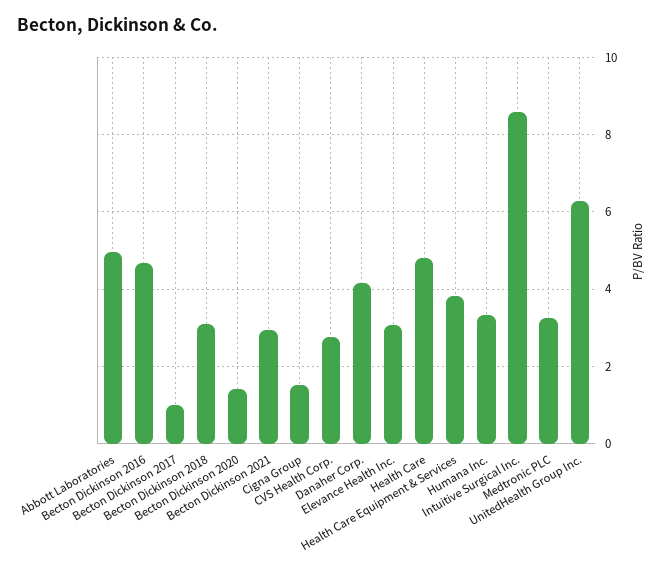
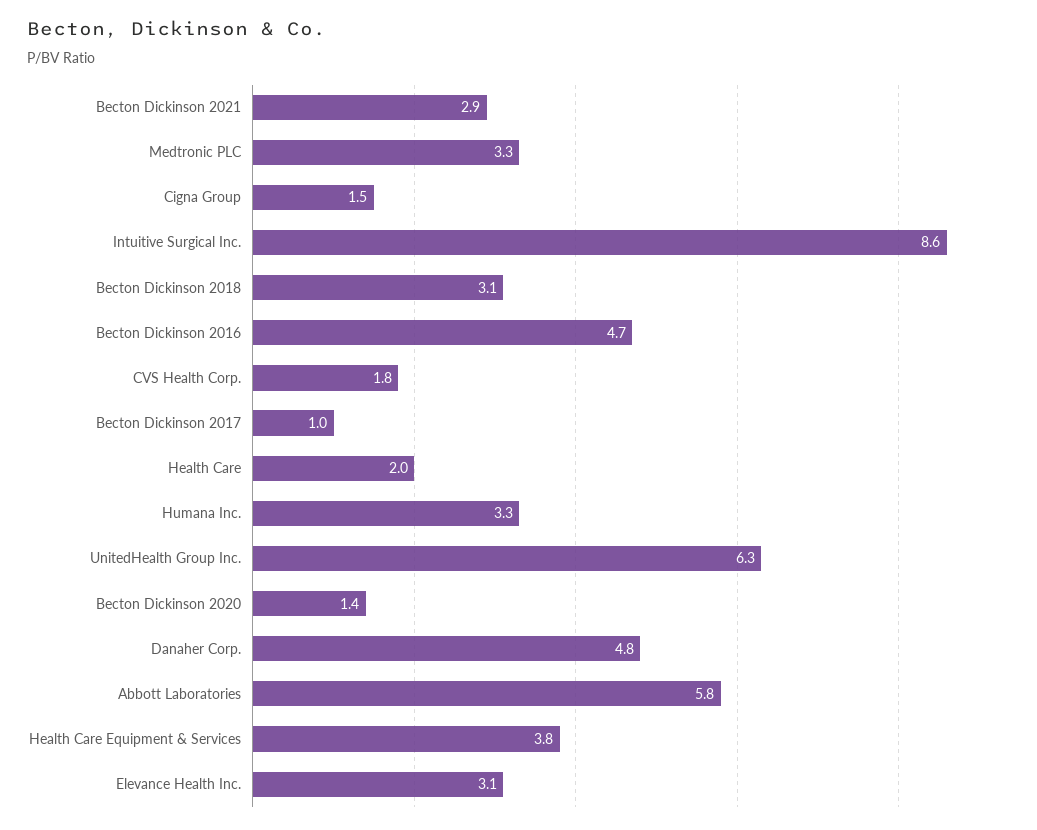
  {
-   "Abbott Laboratories": 5,
+   "Abbott Laboratories": 5.8,
    "Becton Dickinson 2016": 4.7,
    "Becton Dickinson 2017": 1,
    "Becton Dickinson 2018": 3.1,
    "Becton Dickinson 2020": 1.4,
    "Becton Dickinson 2021": 2.9,
    "Cigna Group": 1.5,
-   "CVS Health Corp.": 2.8,
+   "CVS Health Corp.": 1.8,
-   "Danaher Corp.": 4.2,
+   "Danaher Corp.": 4.8,
    "Elevance Health Inc.": 3.1,
-   "Health Care": 4.8,
+   "Health Care": 2,
    "Health Care Equipment & Services": 3.8,
    "Humana Inc.": 3.3,
    "Intuitive Surgical Inc.": 8.6,
    "Medtronic PLC": 3.3,
    "UnitedHealth Group Inc.": 6.3
  }

